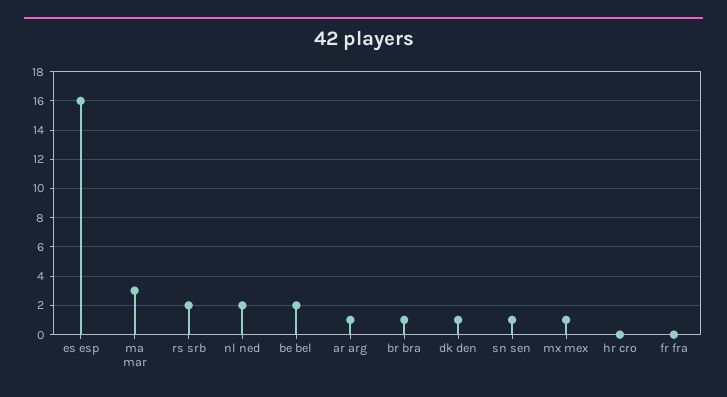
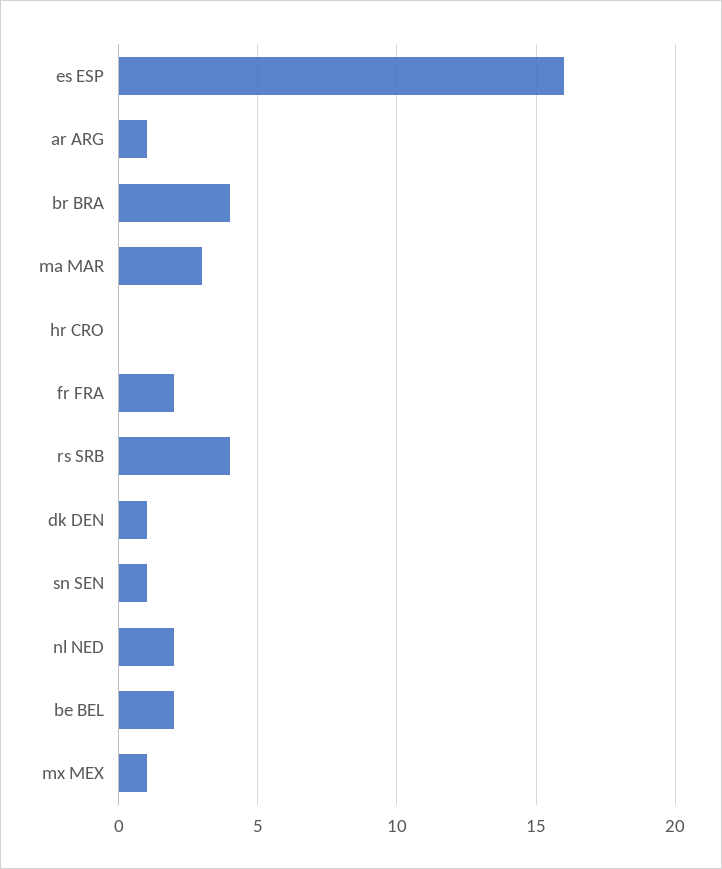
  {
    "es esp": 16,
    "ma mar": 3,
-   "rs srb": 2,
+   "rs srb": 4,
    "nl ned": 2,
    "be bel": 2,
    "ar arg": 1,
-   "br bra": 1,
+   "br bra": 4,
    "dk den": 1,
    "sn sen": 1,
    "mx mex": 1,
    "hr cro": 0,
-   "fr fra": 0
+   "fr fra": 2
  }

